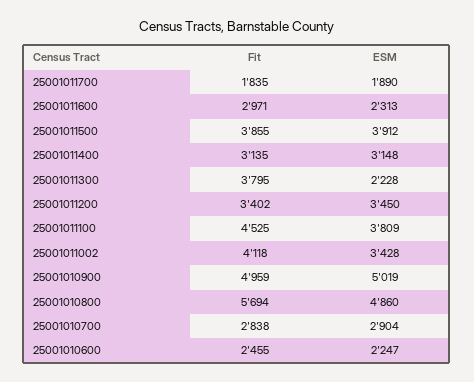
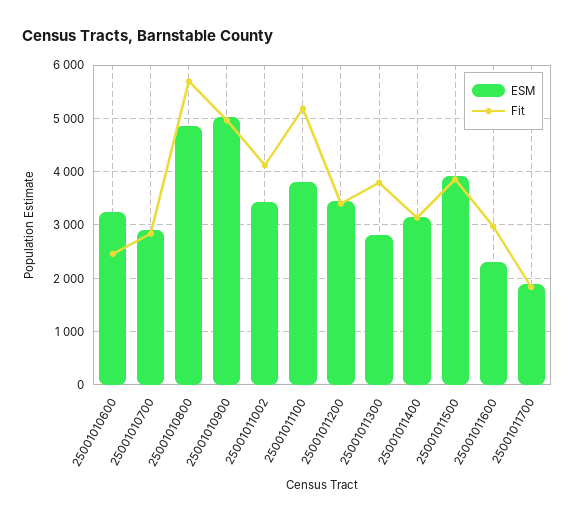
  {
    "Fit": {
      "25001011700": 1835,
      "25001011600": 2971,
      "25001011500": 3855,
      "25001011400": 3135,
      "25001011300": 3795,
      "25001011200": 3402,
-     "25001011100": 4525,
+     "25001011100": 5200,
      "25001011002": 4118,
      "25001010900": 4959,
      "25001010800": 5694,
      "25001010700": 2838,
      "25001010600": 2455
    },
    "ESM": {
      "25001011700": 1890,
      "25001011600": 2313,
      "25001011500": 3912,
      "25001011400": 3148,
-     "25001011300": 2228,
+     "25001011300": 2800,
      "25001011200": 3450,
      "25001011100": 3809,
      "25001011002": 3428,
      "25001010900": 5019,
      "25001010800": 4860,
      "25001010700": 2904,
-     "25001010600": 2247
+     "25001010600": 3200
    }
  }

